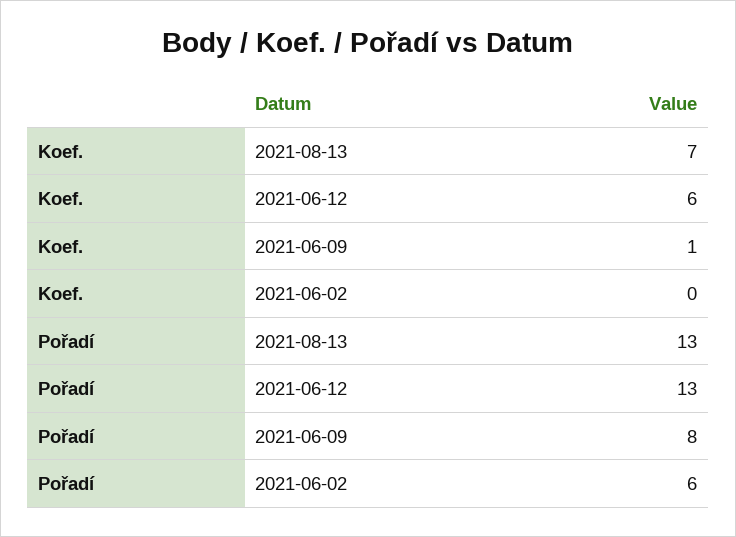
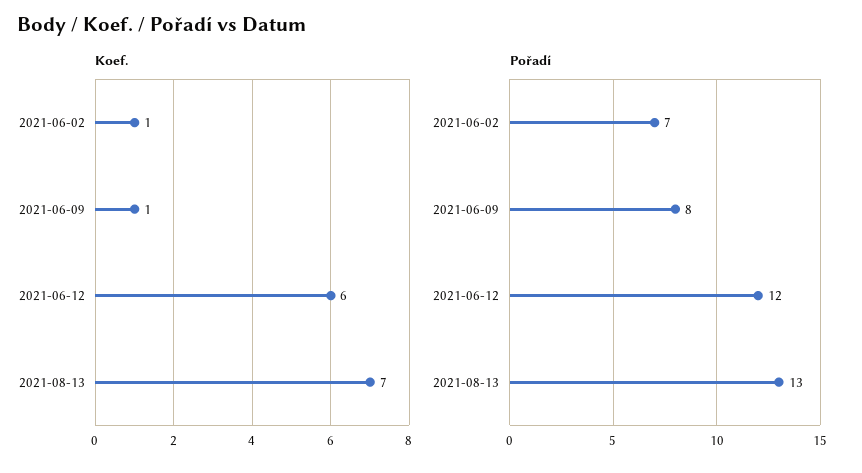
  {
    "Koef.": {
      "2021-08-13": 7,
      "2021-06-12": 6,
      "2021-06-09": 1,
-     "2021-06-02": 0
+     "2021-06-02": 1
    },
    "Pořadí": {
      "2021-08-13": 13,
-     "2021-06-12": 13,
+     "2021-06-12": 12,
      "2021-06-09": 8,
-     "2021-06-02": 6
+     "2021-06-02": 7
    }
  }

